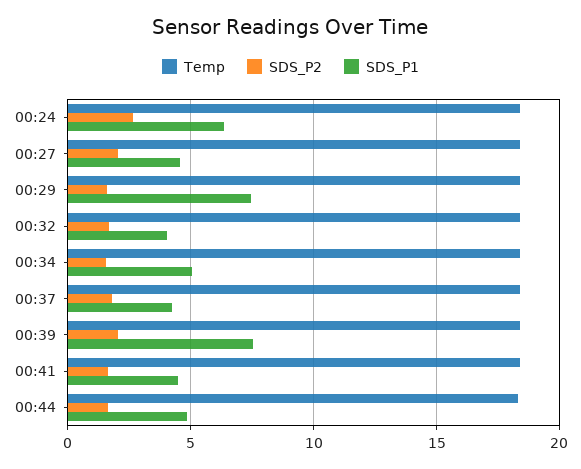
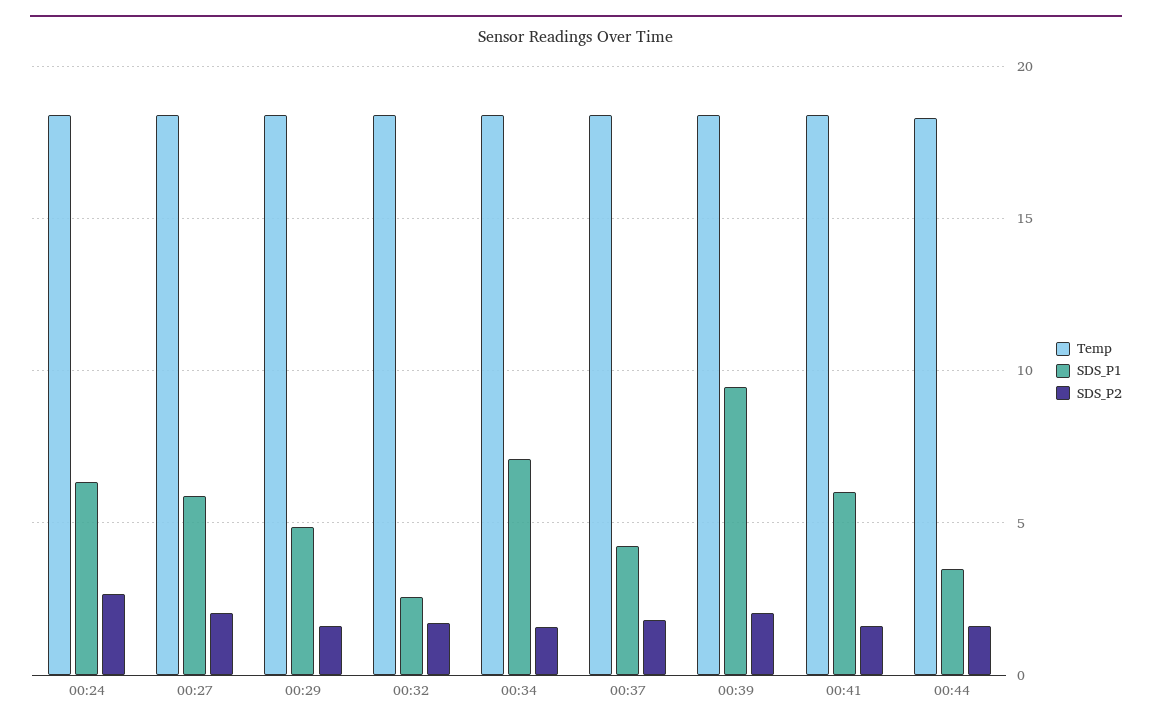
  {
    "Temp": {
      "00:24": 18.5,
      "00:27": 18.5,
      "00:29": 18.5,
      "00:32": 18.5,
      "00:34": 18.5,
      "00:37": 18.5,
      "00:39": 18.5,
      "00:41": 18.5,
      "00:44": 18.5
    },
    "SDS_P2": {
      "00:24": 2.5,
      "00:27": 2,
      "00:29": 1.5,
      "00:32": 1.5,
      "00:34": 1.5,
      "00:37": 2,
      "00:39": 2,
      "00:41": 1.5,
      "00:44": 1.5
    },
    "SDS_P1": {
      "00:24": 6.5,
-     "00:27": 4.5,
+     "00:27": 6,
-     "00:29": 7.5,
+     "00:29": 5,
-     "00:32": 4,
+     "00:32": 2.5,
-     "00:34": 5,
+     "00:34": 7,
      "00:37": 4.5,
-     "00:39": 7.5,
+     "00:39": 9.5,
-     "00:41": 4.5,
+     "00:41": 6,
-     "00:44": 5
+     "00:44": 3.5
    }
  }

